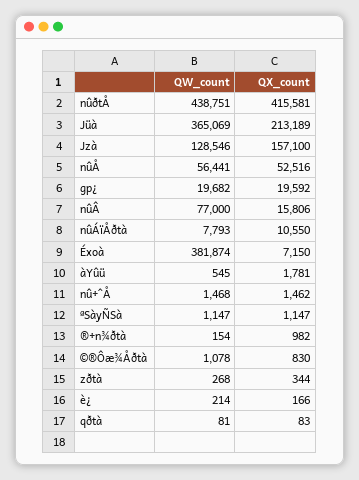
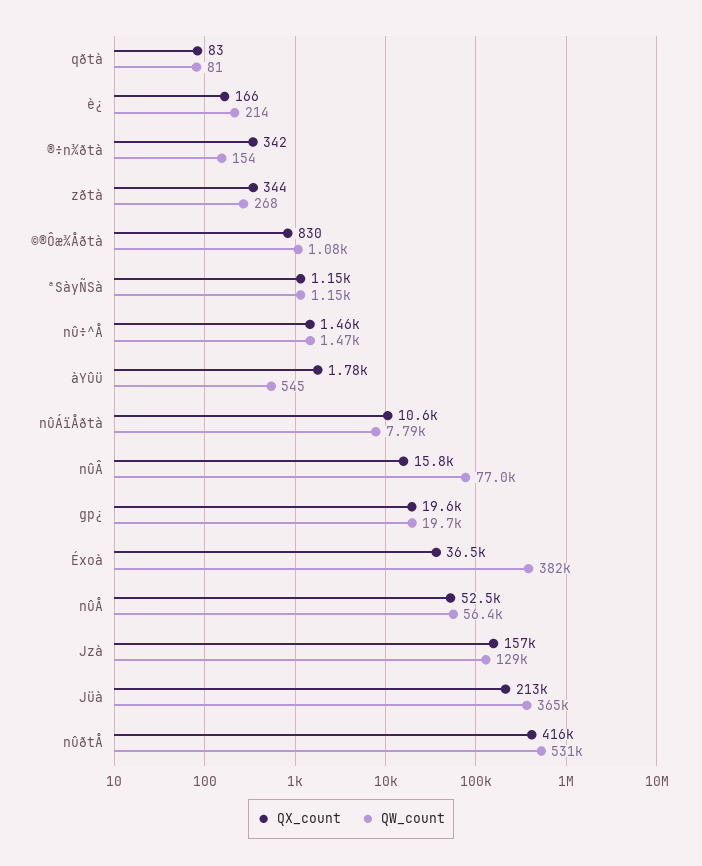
  {
    "QW_count": {
-     "nûðtÅ": 438751,
+     "nûðtÅ": 531000,
      "Jüà": 365069,
      "Jzà": 128546,
      "nûÅ": 56441,
      "gp¿": 19682,
      "nûÂ": 77000,
      "nûÁïÅðtà": 7793,
      "Éxoà": 381874,
      "àYûü": 545,
      "nû÷^Å": 1468,
      "ªSàyÑSà": 1147,
      "®÷n¾ðtà": 154,
      "©®Ôæ¾Åðtà": 1078,
      "zðtà": 268,
      "è¿": 214,
      "qðtà": 81
    },
    "QX_count": {
      "nûðtÅ": 415581,
      "Jüà": 213189,
      "Jzà": 157100,
      "nûÅ": 52516,
      "gp¿": 19592,
      "nûÂ": 15806,
      "nûÁïÅðtà": 10550,
-     "Éxoà": 7150,
+     "Éxoà": 36500,
      "àYûü": 1781,
      "nû÷^Å": 1462,
      "ªSàyÑSà": 1147,
-     "®÷n¾ðtà": 982,
+     "®÷n¾ðtà": 342,
      "©®Ôæ¾Åðtà": 830,
      "zðtà": 344,
      "è¿": 166,
      "qðtà": 83
    }
  }

